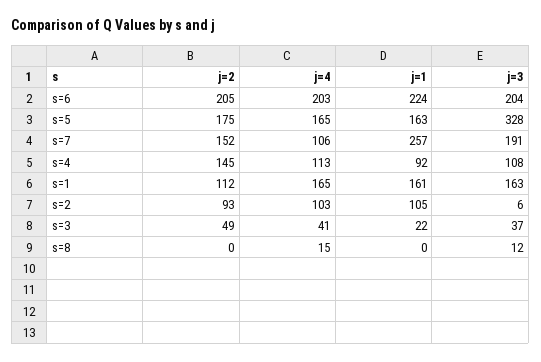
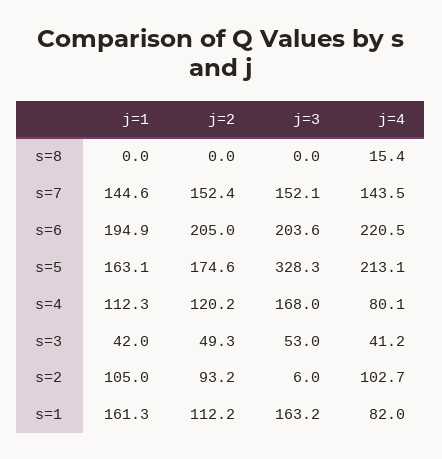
  {
    "j=2": {
      "s=6": 205,
      "s=5": 174.6,
      "s=7": 152.4,
-     "s=4": 145,
+     "s=4": 120.2,
      "s=1": 112.2,
      "s=2": 93.2,
      "s=3": 49.3,
      "s=8": 0
    },
    "j=4": {
-     "s=6": 203,
+     "s=6": 220.5,
-     "s=5": 165,
+     "s=5": 213.1,
-     "s=7": 106,
+     "s=7": 143.5,
-     "s=4": 113,
+     "s=4": 80.1,
-     "s=1": 165,
+     "s=1": 82,
      "s=2": 102.7,
      "s=3": 41.2,
      "s=8": 15.4
    },
    "j=1": {
-     "s=6": 224,
+     "s=6": 194.9,
      "s=5": 163.1,
-     "s=7": 257,
+     "s=7": 144.6,
-     "s=4": 92,
+     "s=4": 112.3,
      "s=1": 161.3,
      "s=2": 105,
-     "s=3": 22,
+     "s=3": 42,
      "s=8": 0
    },
    "j=3": {
      "s=6": 203.6,
      "s=5": 328.3,
-     "s=7": 191,
+     "s=7": 152.1,
-     "s=4": 108,
+     "s=4": 168,
      "s=1": 163.2,
      "s=2": 6,
-     "s=3": 37,
+     "s=3": 53,
-     "s=8": 12
+     "s=8": 0
    }
  }

